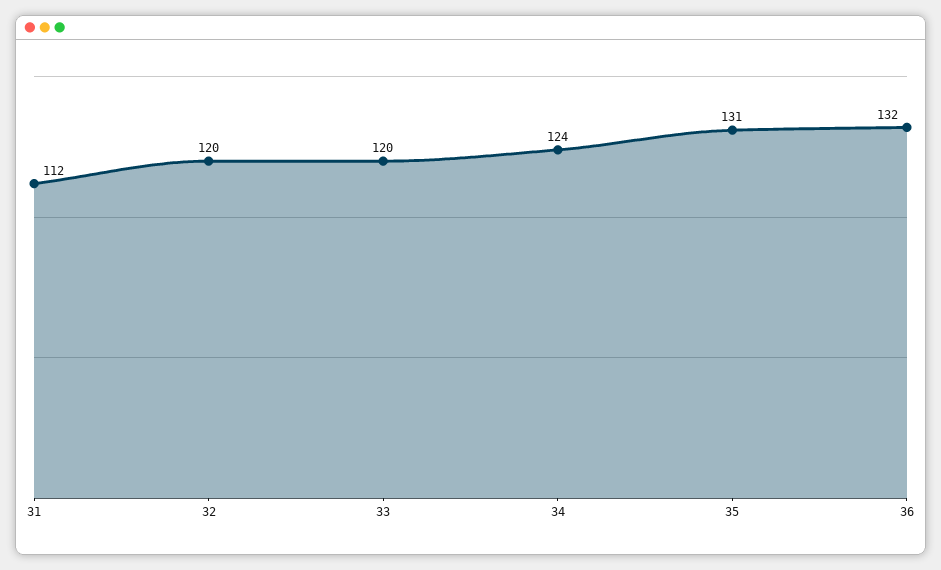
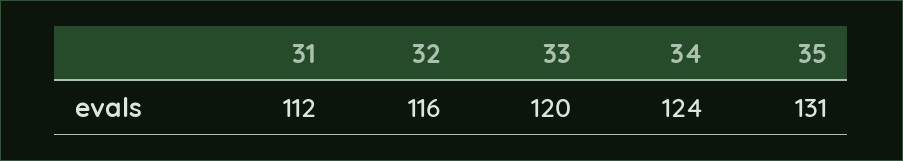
  {
    "31": 112,
-   "32": 120,
+   "32": 116,
    "33": 120,
    "34": 124,
-   "35": 131,
+   "35": 131
-   "36": 132
  }

